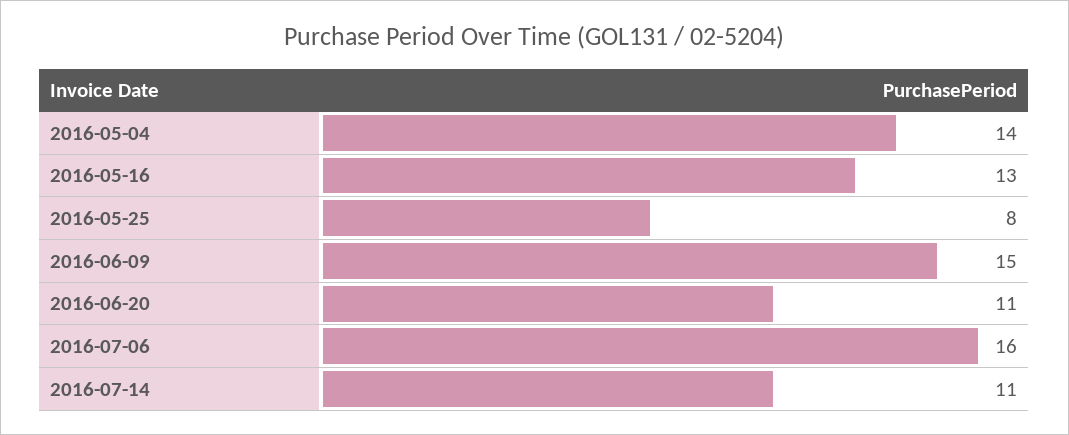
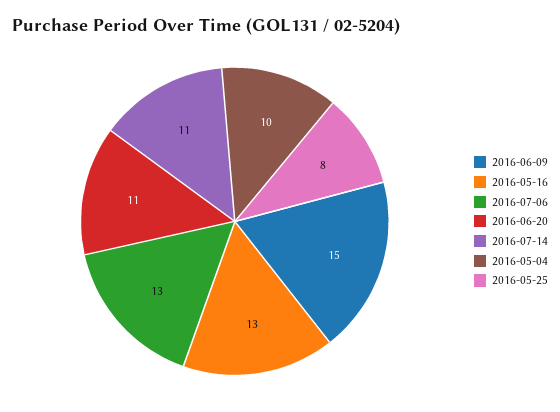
  {
-   "2016-05-04": 14,
+   "2016-05-04": 10,
    "2016-05-16": 13,
    "2016-05-25": 8,
    "2016-06-09": 15,
    "2016-06-20": 11,
-   "2016-07-06": 16,
+   "2016-07-06": 13,
    "2016-07-14": 11
  }

